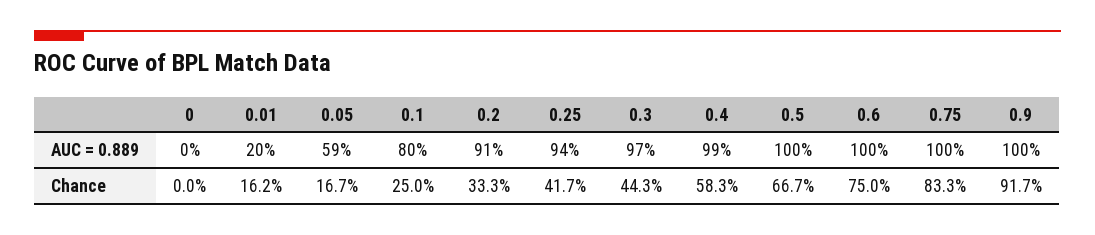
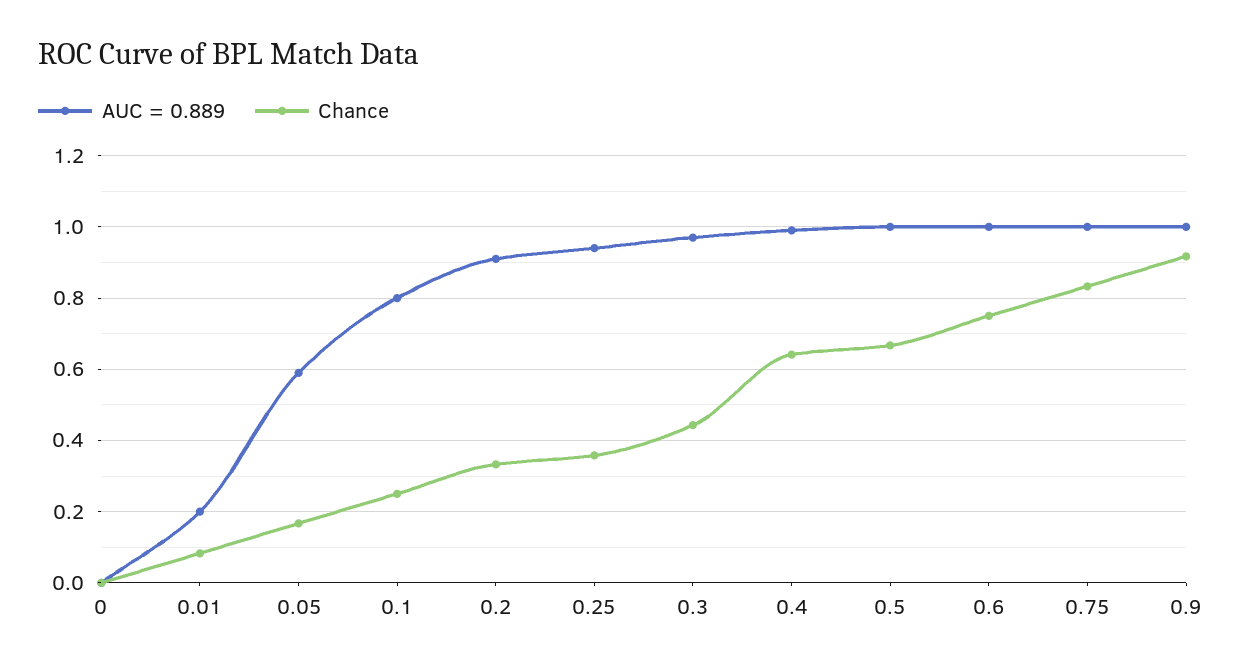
  {
    "AUC = 0.889": {
      "0": 0,
      "0.01": 0.2,
      "0.05": 0.59,
      "0.1": 0.8,
      "0.2": 0.91,
      "0.25": 0.94,
      "0.3": 0.97,
      "0.4": 0.99,
      "0.5": 1,
      "0.6": 1,
      "0.75": 1,
      "0.9": 1
    },
    "Chance": {
      "0": 0,
-     "0.01": 0.162,
+     "0.01": 0.08,
      "0.05": 0.167,
      "0.1": 0.25,
      "0.2": 0.333,
-     "0.25": 0.417,
+     "0.25": 0.36,
      "0.3": 0.443,
-     "0.4": 0.583,
+     "0.4": 0.64,
      "0.5": 0.667,
      "0.6": 0.75,
      "0.75": 0.833,
      "0.9": 0.917
    }
  }

